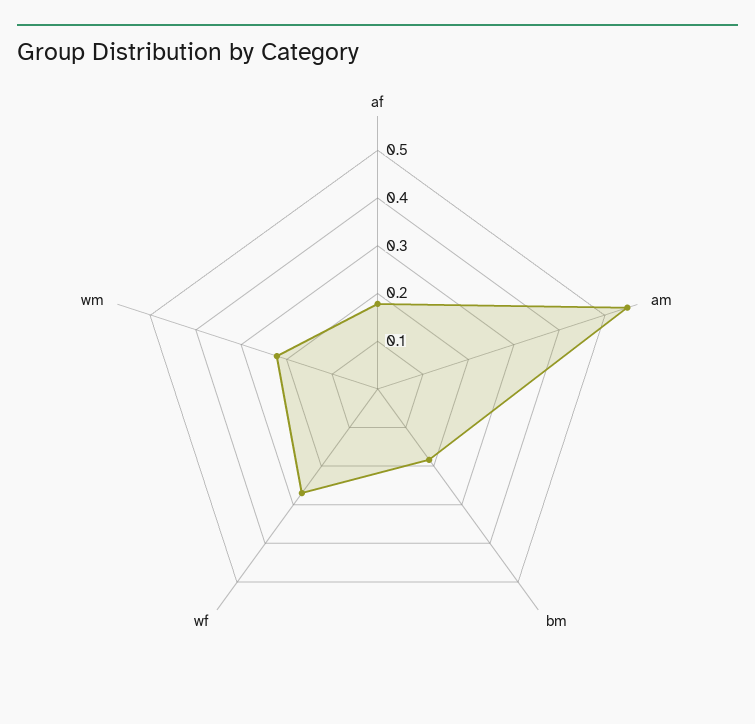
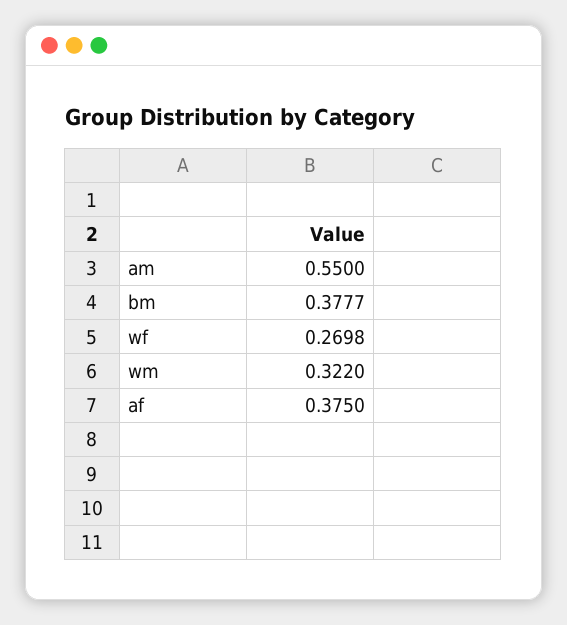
  {
-   "af": 0.18,
+   "af": 0.375,
    "am": 0.55,
-   "bm": 0.18,
+   "bm": 0.3777,
    "wf": 0.2698,
-   "wm": 0.22
+   "wm": 0.322
  }

